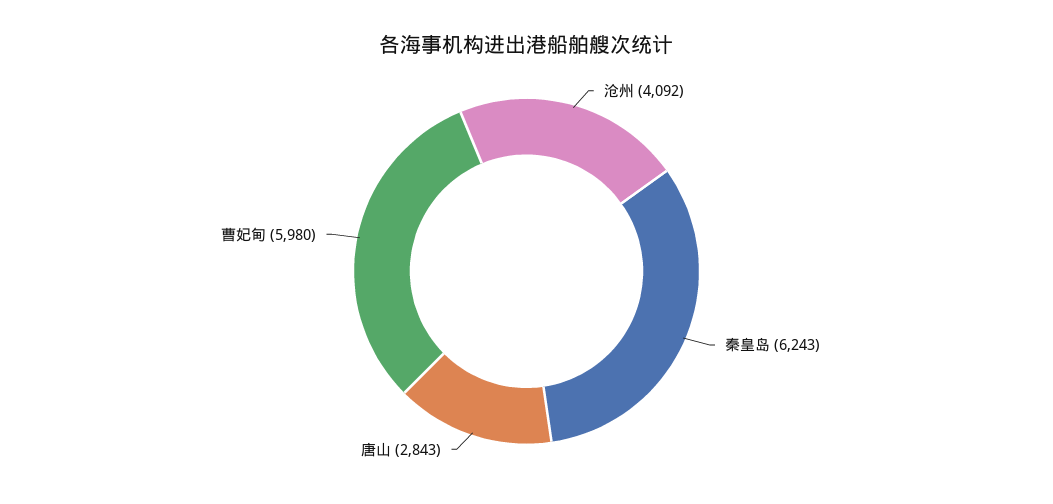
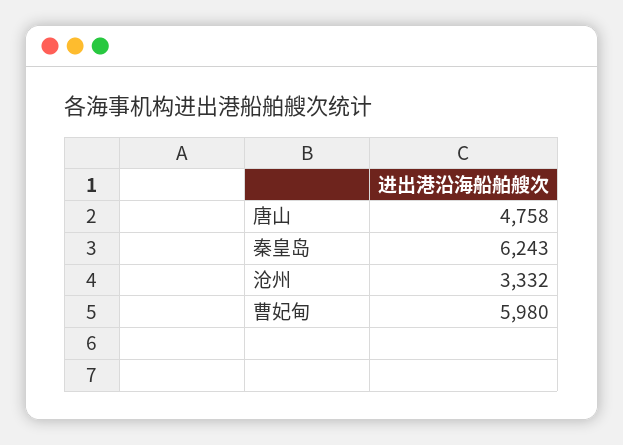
  {
-   "沧州": 4092,
+   "沧州": 3332,
    "秦皇岛": 6243,
-   "唐山": 2843,
+   "唐山": 4758,
    "曹妃甸": 5980
  }

